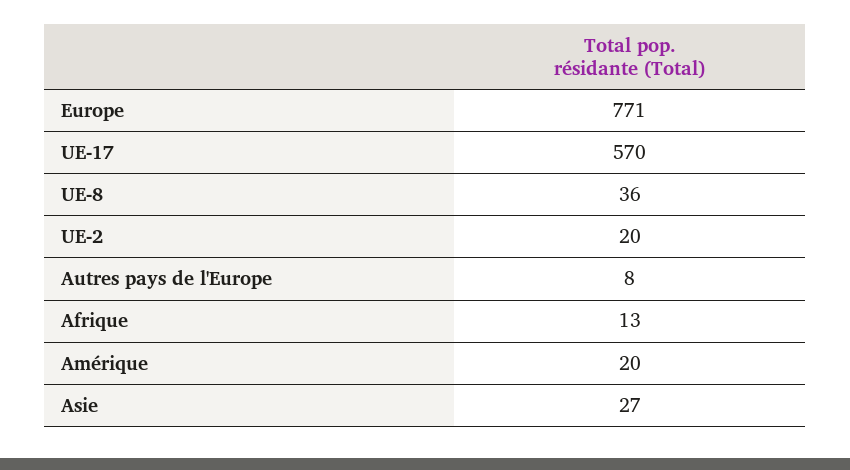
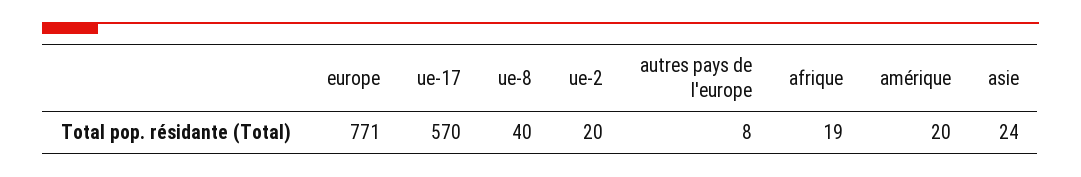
  {
    "Europe": 771,
    "UE-17": 570,
-   "UE-8": 36,
+   "UE-8": 40,
    "UE-2": 20,
    "Autres pays de l'Europe": 8,
-   "Afrique": 13,
+   "Afrique": 19,
    "Amérique": 20,
-   "Asie": 27
+   "Asie": 24
  }

